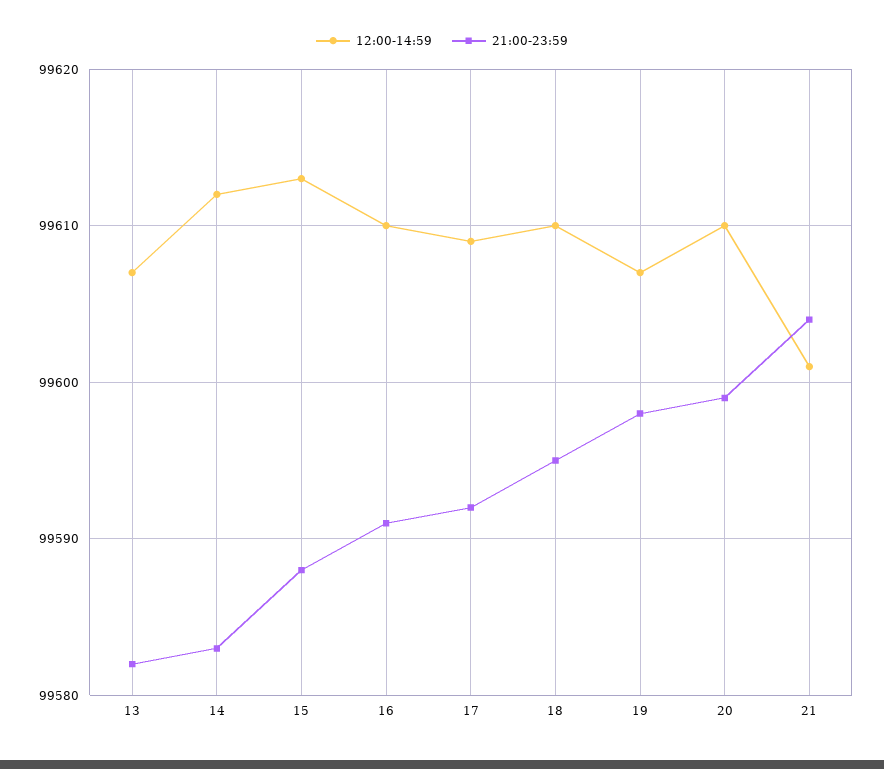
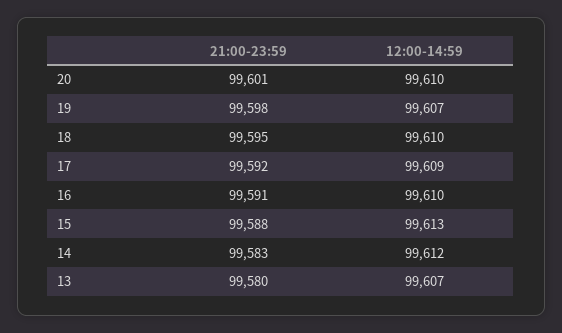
  {
    "12:00-14:59": {
      "13": 99607,
      "14": 99612,
      "15": 99613,
      "16": 99610,
      "17": 99609,
      "18": 99610,
      "19": 99607,
-     "20": 99610,
+     "20": 99610
-     "21": 99601
    },
    "21:00-23:59": {
-     "13": 99582,
+     "13": 99580,
      "14": 99583,
      "15": 99588,
      "16": 99591,
      "17": 99592,
      "18": 99595,
      "19": 99598,
-     "20": 99599,
+     "20": 99601
-     "21": 99604
    }
  }

